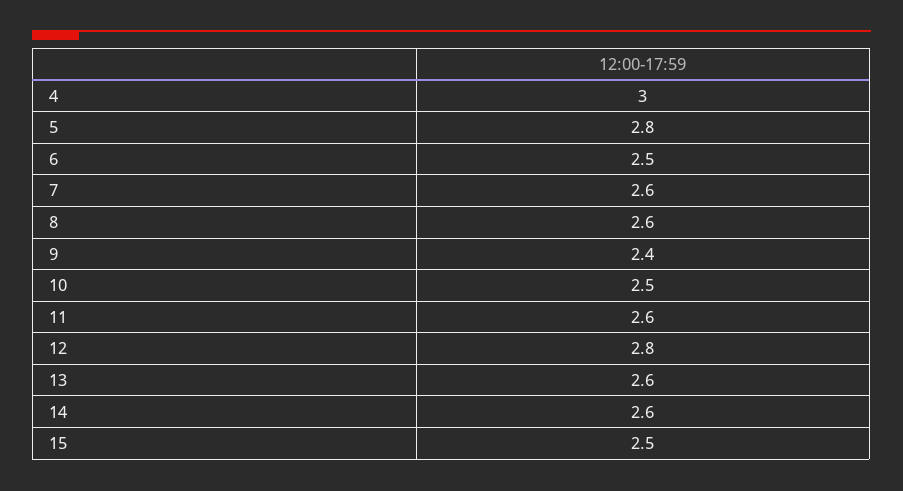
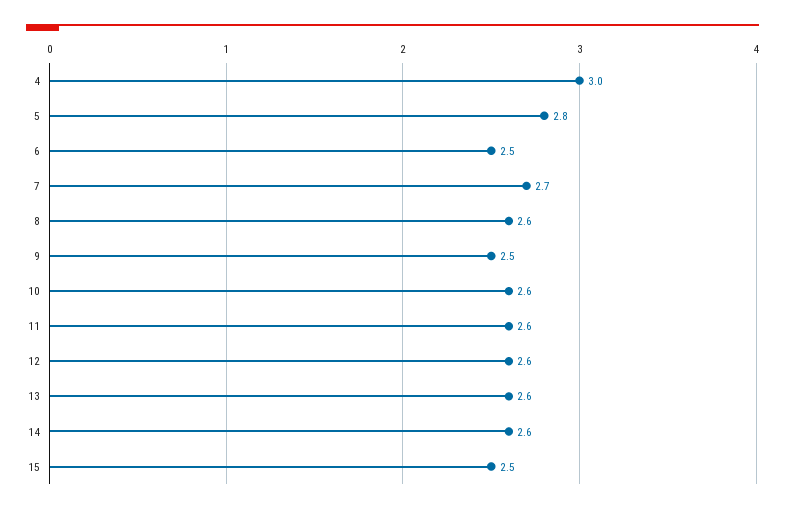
  {
    "4": 3,
    "5": 2.8,
    "6": 2.5,
-   "7": 2.6,
+   "7": 2.7,
    "8": 2.6,
-   "9": 2.4,
+   "9": 2.5,
-   "10": 2.5,
+   "10": 2.6,
    "11": 2.6,
-   "12": 2.8,
+   "12": 2.6,
    "13": 2.6,
    "14": 2.6,
    "15": 2.5
  }

